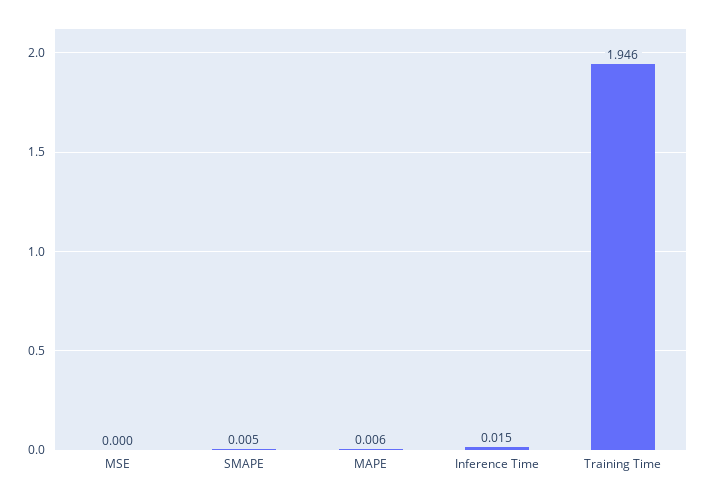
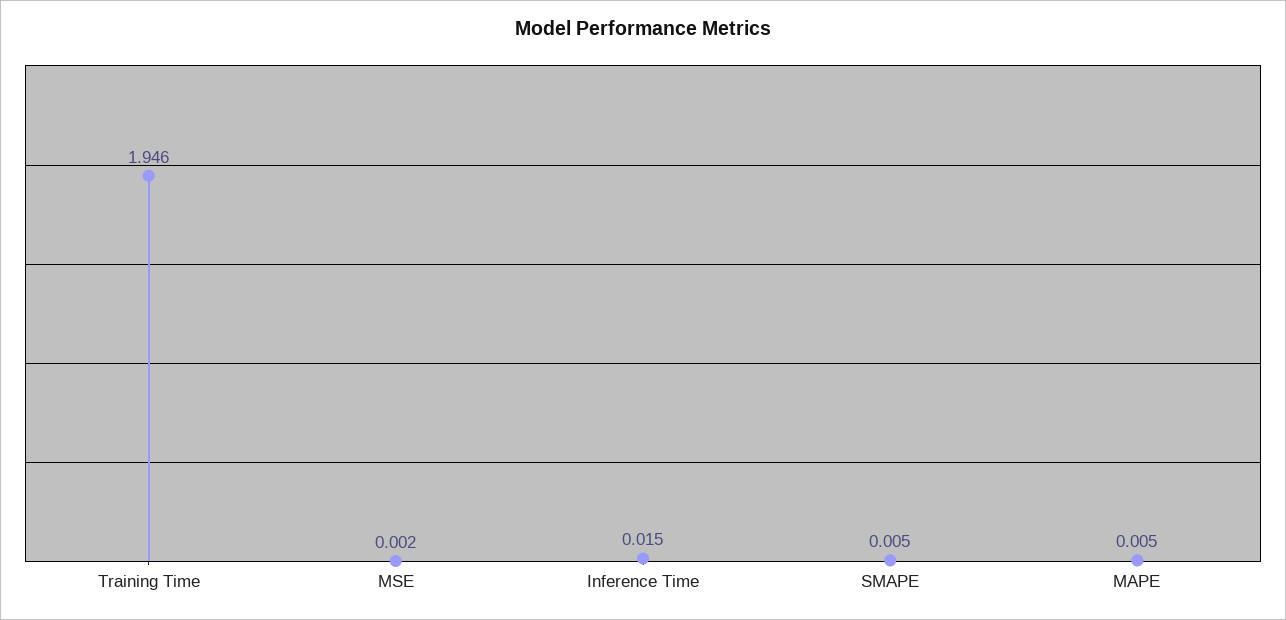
  {
-   "MSE": 0,
+   "MSE": 0.002,
    "SMAPE": 0.005,
-   "MAPE": 0.006,
+   "MAPE": 0.005,
    "Inference Time": 0.015,
    "Training Time": 1.946
  }

